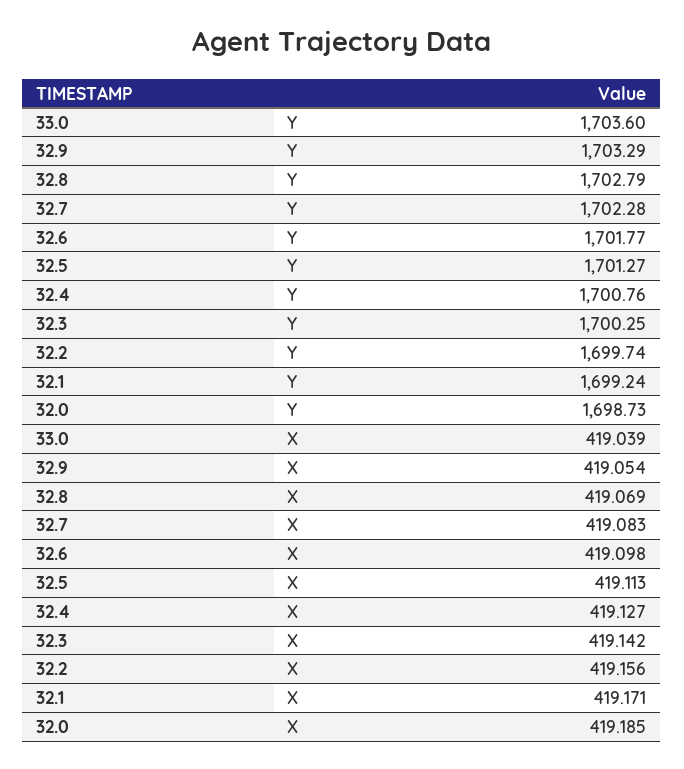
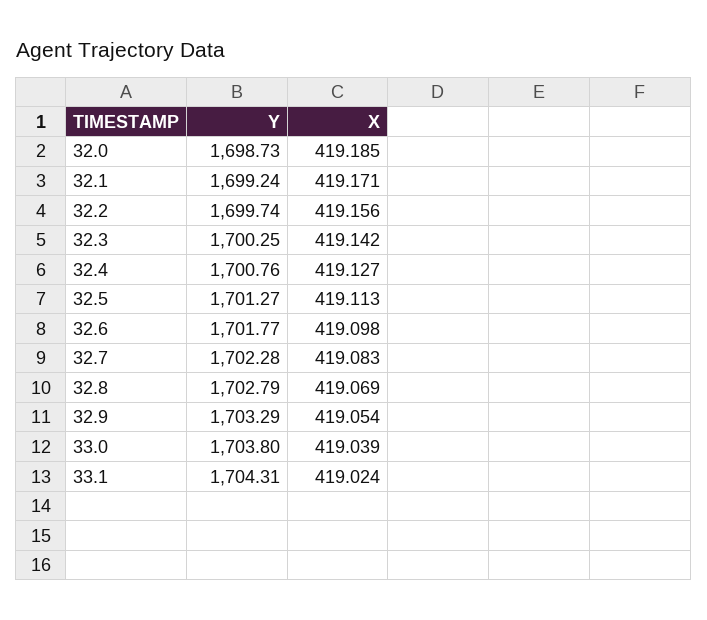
  {
    "33.0": {
-     "Y": 1703.6,
+     "Y": 1703.8,
      "X": 419.039
    },
    "32.9": {
      "Y": 1703.29,
      "X": 419.054
    },
    "32.8": {
      "Y": 1702.79,
      "X": 419.069
    },
    "32.7": {
      "Y": 1702.28,
      "X": 419.083
    },
    "32.6": {
      "Y": 1701.77,
      "X": 419.098
    },
    "32.5": {
      "Y": 1701.27,
      "X": 419.113
    },
    "32.4": {
      "Y": 1700.76,
      "X": 419.127
    },
    "32.3": {
      "Y": 1700.25,
      "X": 419.142
    },
    "32.2": {
      "Y": 1699.74,
      "X": 419.156
    },
    "32.1": {
      "Y": 1699.24,
      "X": 419.171
    },
    "32.0": {
      "Y": 1698.73,
      "X": 419.185
-   }
+   },
+   "33.1": {
+     "Y": 1704.31,
+     "X": 419.024
+   }
  }

